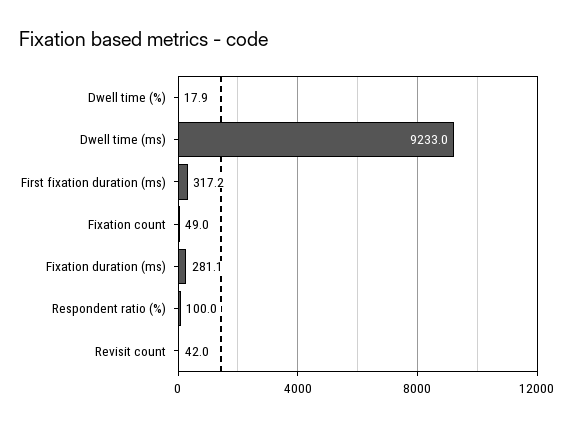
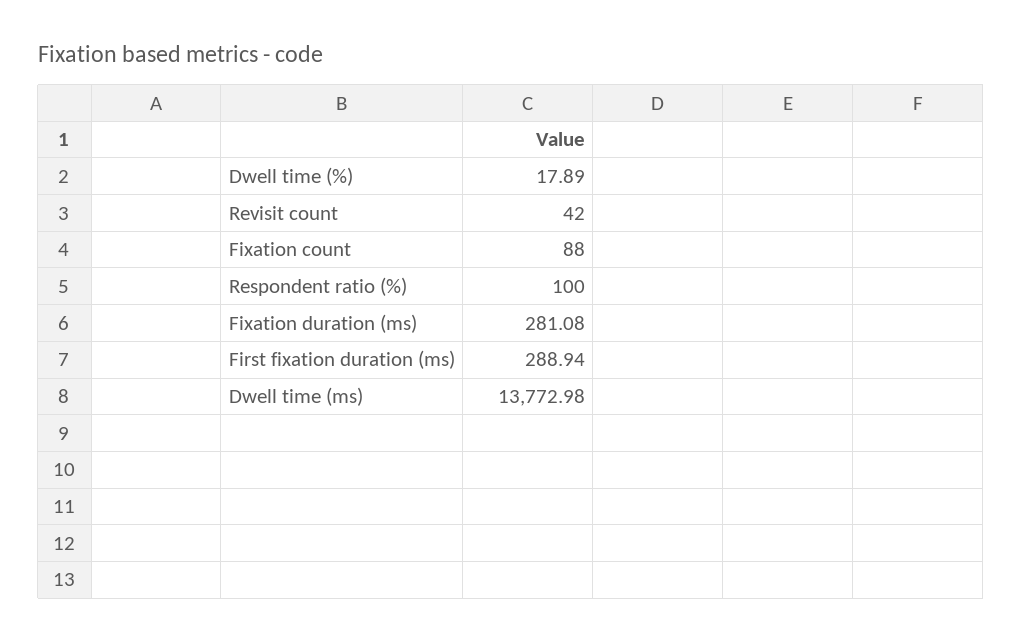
  {
    "Dwell time (%)": 17.89,
-   "Dwell time (ms)": 9233,
+   "Dwell time (ms)": 13772.98,
-   "First fixation duration (ms)": 317.2,
+   "First fixation duration (ms)": 288.94,
-   "Fixation count": 49,
+   "Fixation count": 88,
    "Fixation duration (ms)": 281.08,
    "Respondent ratio (%)": 100,
    "Revisit count": 42
  }

